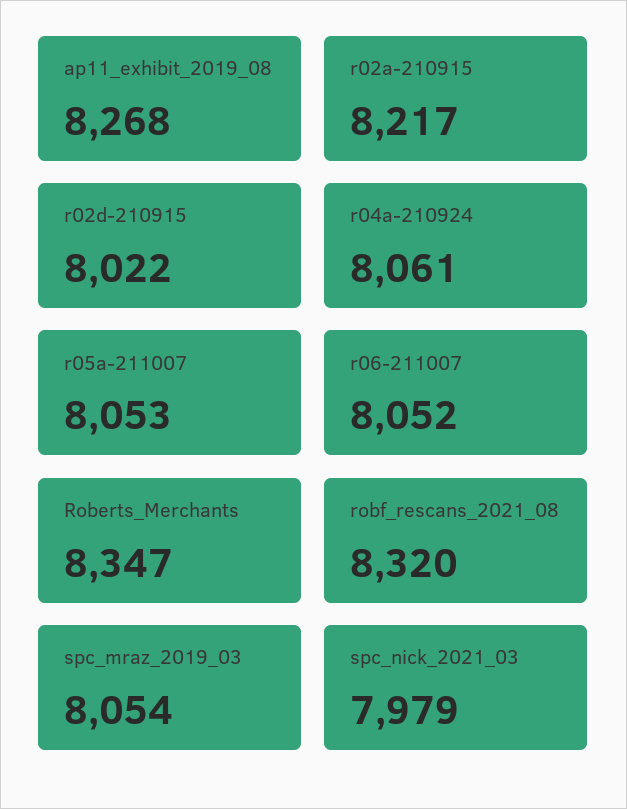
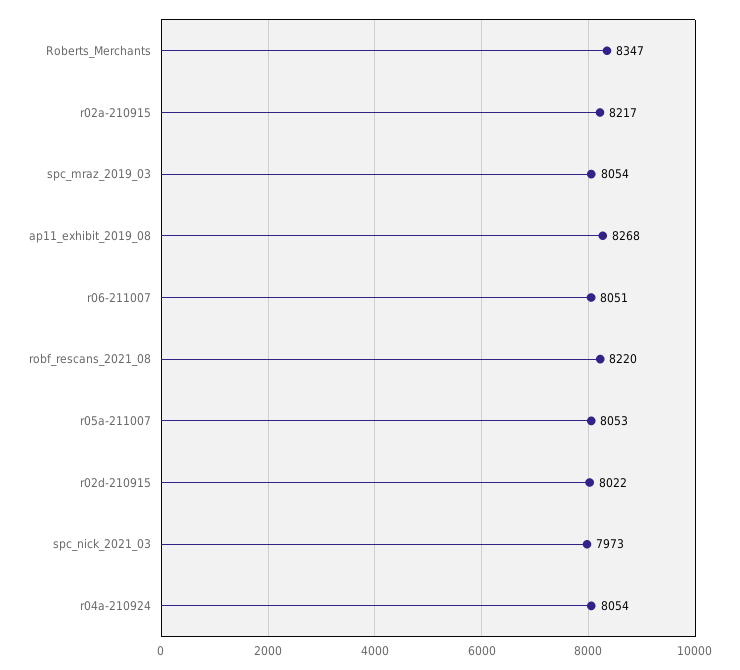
  {
    "ap11_exhibit_2019_08": 8268,
    "r02a-210915": 8217,
    "r02d-210915": 8022,
-   "r04a-210924": 8061,
+   "r04a-210924": 8054,
    "r05a-211007": 8053,
-   "r06-211007": 8052,
+   "r06-211007": 8051,
    "Roberts_Merchants": 8347,
-   "robf_rescans_2021_08": 8320,
+   "robf_rescans_2021_08": 8220,
    "spc_mraz_2019_03": 8054,
-   "spc_nick_2021_03": 7979
+   "spc_nick_2021_03": 7973
  }

